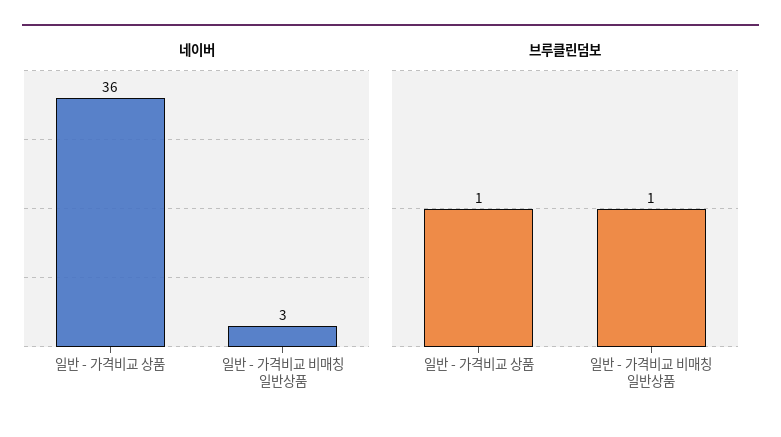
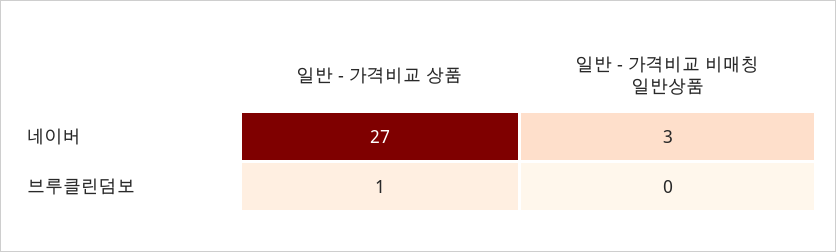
  {
    "네이버": {
-     "일반 - 가격비교 상품": 36,
+     "일반 - 가격비교 상품": 27,
      "일반 - 가격비교 비매칭 일반상품": 3
    },
    "브루클린덤보": {
      "일반 - 가격비교 상품": 1,
-     "일반 - 가격비교 비매칭 일반상품": 1
+     "일반 - 가격비교 비매칭 일반상품": 0
    }
  }

